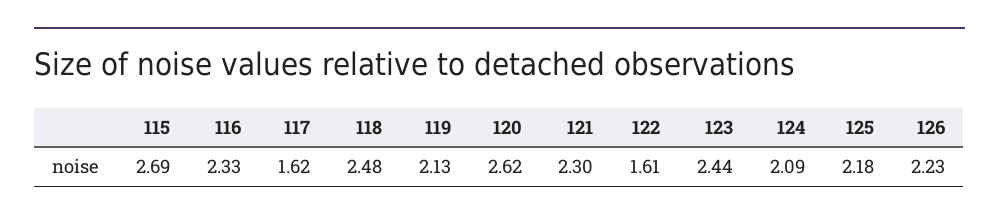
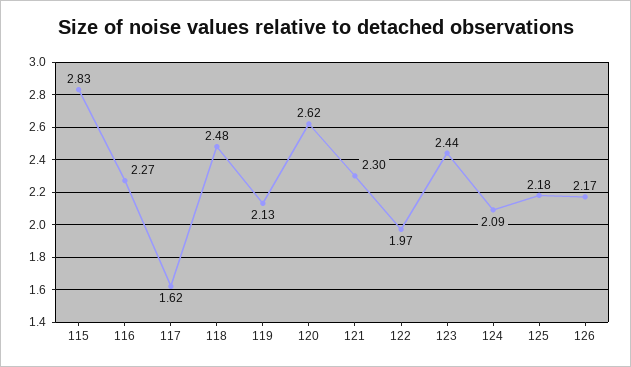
  {
-   "115": 2.69,
+   "115": 2.83,
-   "116": 2.33,
+   "116": 2.27,
    "117": 1.62,
    "118": 2.48,
    "119": 2.13,
    "120": 2.62,
    "121": 2.3,
-   "122": 1.61,
+   "122": 1.97,
    "123": 2.44,
    "124": 2.09,
    "125": 2.18,
-   "126": 2.23
+   "126": 2.17
  }

